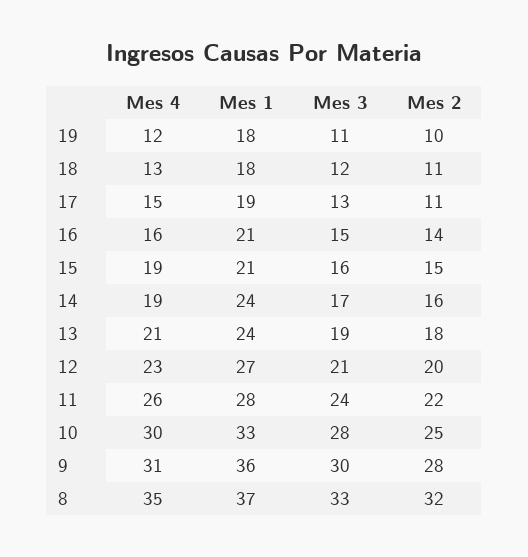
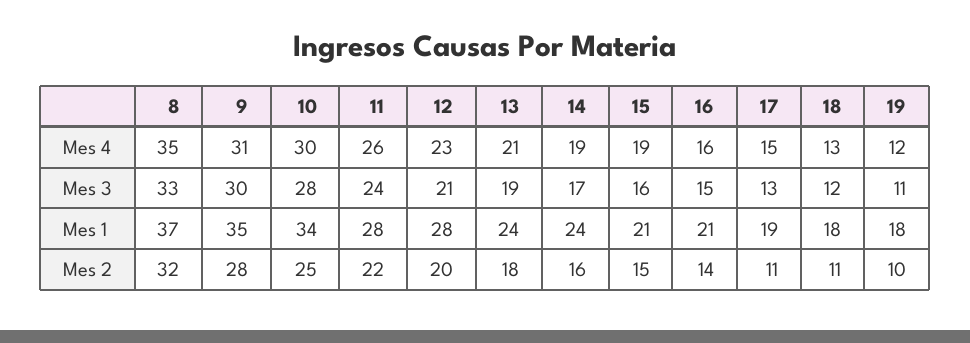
  {
    "Mes 4": {
      "19": 12,
      "18": 13,
      "17": 15,
      "16": 16,
      "15": 19,
      "14": 19,
      "13": 21,
      "12": 23,
      "11": 26,
      "10": 30,
      "9": 31,
      "8": 35
    },
    "Mes 1": {
      "19": 18,
      "18": 18,
      "17": 19,
      "16": 21,
      "15": 21,
      "14": 24,
      "13": 24,
-     "12": 27,
+     "12": 28,
      "11": 28,
-     "10": 33,
+     "10": 34,
-     "9": 36,
+     "9": 35,
      "8": 37
    },
    "Mes 3": {
      "19": 11,
      "18": 12,
      "17": 13,
      "16": 15,
      "15": 16,
      "14": 17,
      "13": 19,
      "12": 21,
      "11": 24,
      "10": 28,
      "9": 30,
      "8": 33
    },
    "Mes 2": {
      "19": 10,
      "18": 11,
      "17": 11,
      "16": 14,
      "15": 15,
      "14": 16,
      "13": 18,
      "12": 20,
      "11": 22,
      "10": 25,
      "9": 28,
      "8": 32
    }
  }

